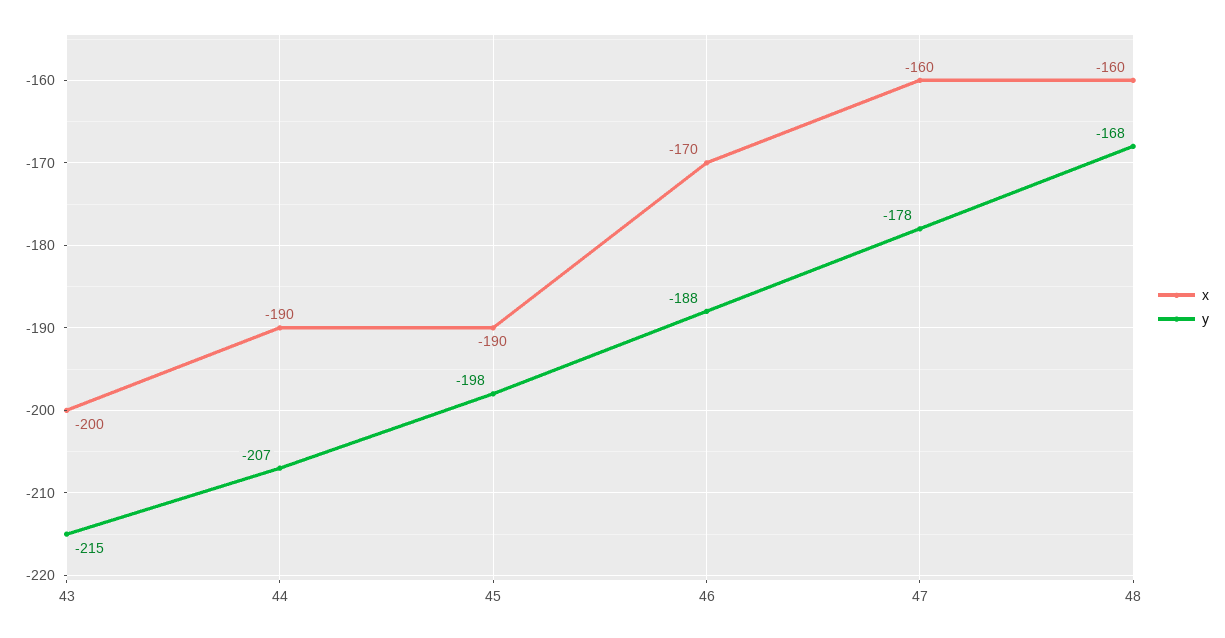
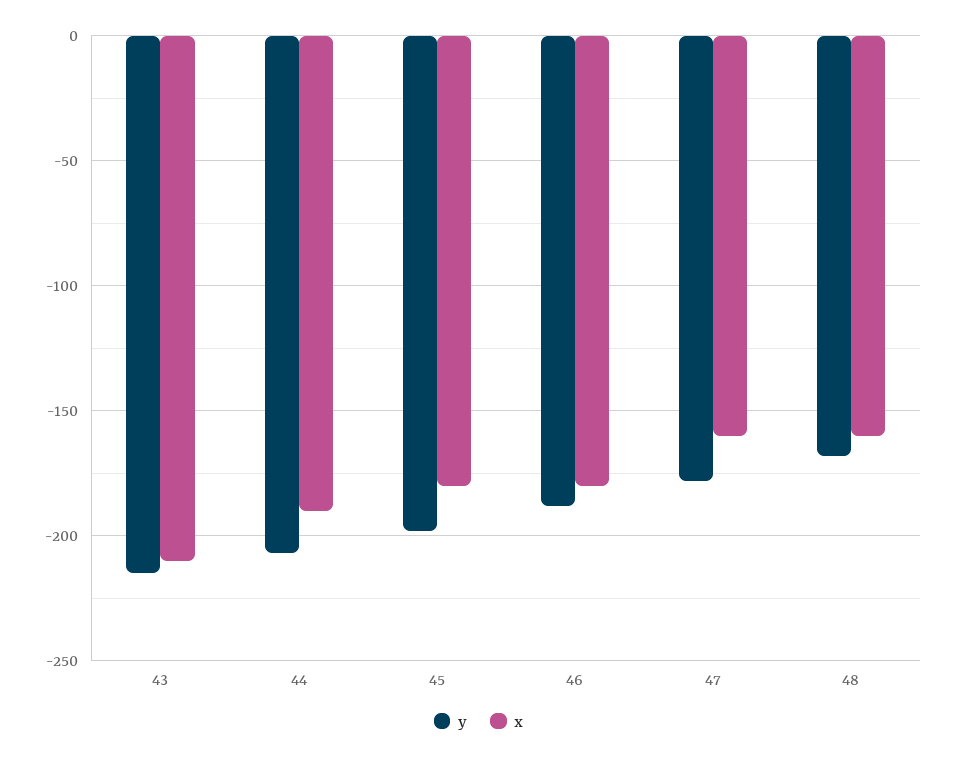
  {
    "x": {
-     "43": -200,
+     "43": -210,
      "44": -190,
-     "45": -190,
+     "45": -180,
-     "46": -170,
+     "46": -180,
      "47": -160,
      "48": -160
    },
    "y": {
      "43": -215,
      "44": -207,
      "45": -198,
      "46": -188,
      "47": -178,
      "48": -168
    }
  }

